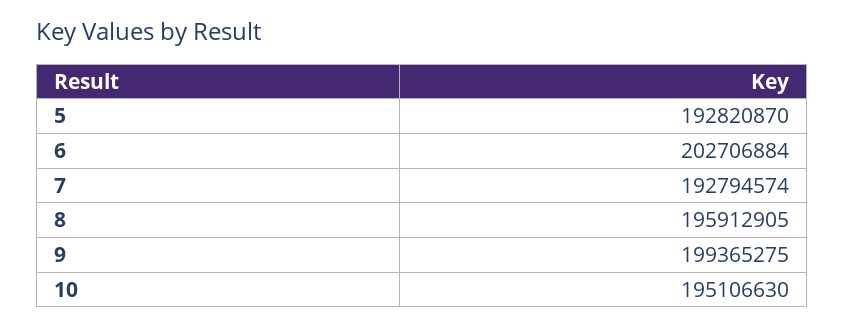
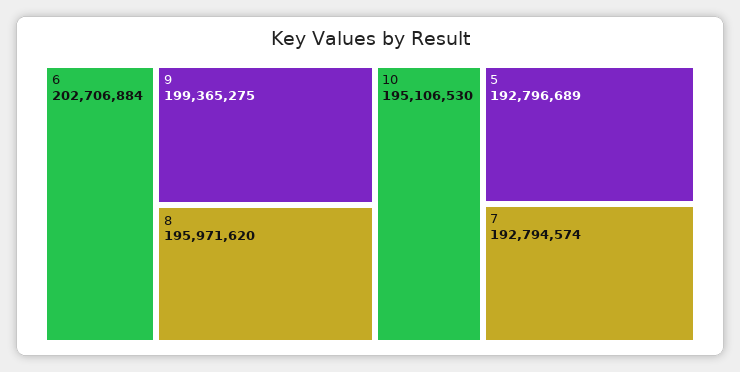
  {
-   "5": 192820870,
+   "5": 192796689,
    "6": 202706884,
    "7": 192794574,
-   "8": 195912905,
+   "8": 195971620,
    "9": 199365275,
-   "10": 195106630
+   "10": 195106530
  }

